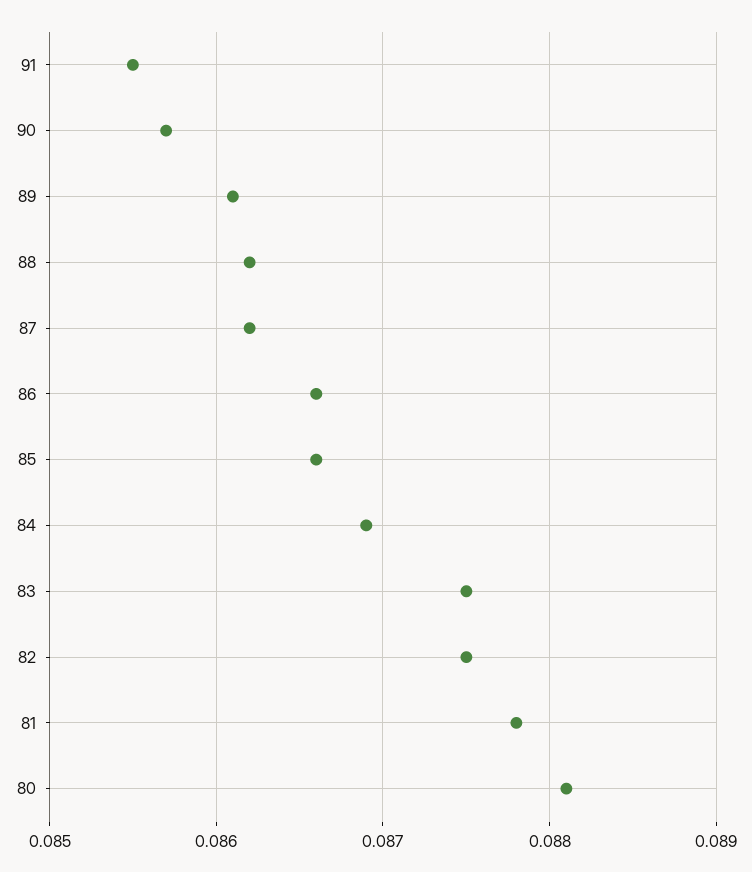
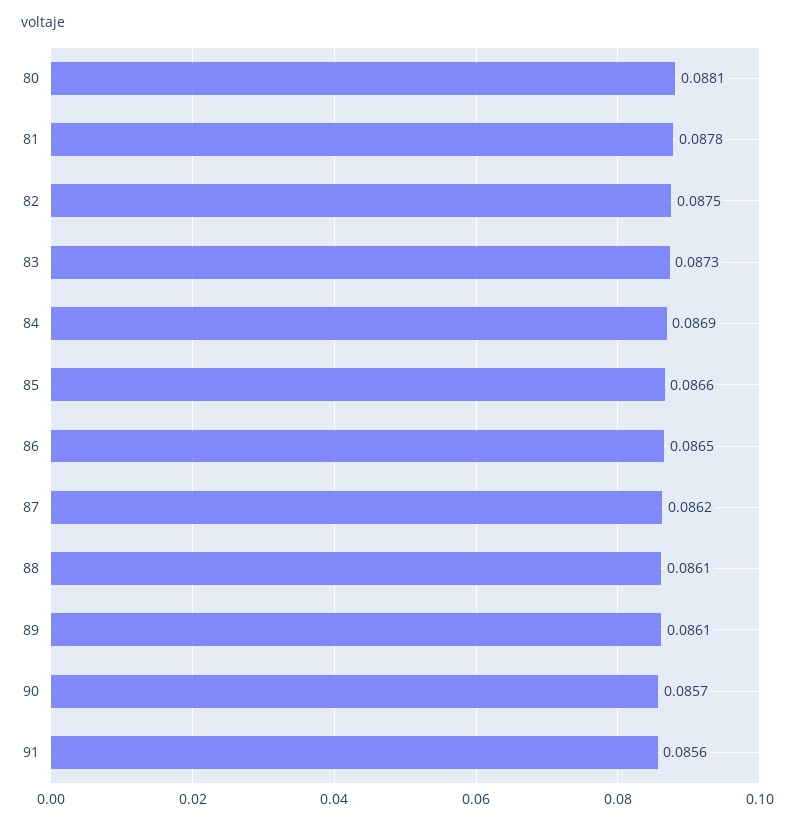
  {
-   "91": 0.0855,
+   "91": 0.0856,
    "90": 0.0857,
    "89": 0.0861,
-   "88": 0.0862,
+   "88": 0.0861,
    "87": 0.0862,
-   "86": 0.0866,
+   "86": 0.0865,
    "85": 0.0866,
    "84": 0.0869,
-   "83": 0.0875,
+   "83": 0.0873,
    "82": 0.0875,
    "81": 0.0878,
    "80": 0.0881
  }

